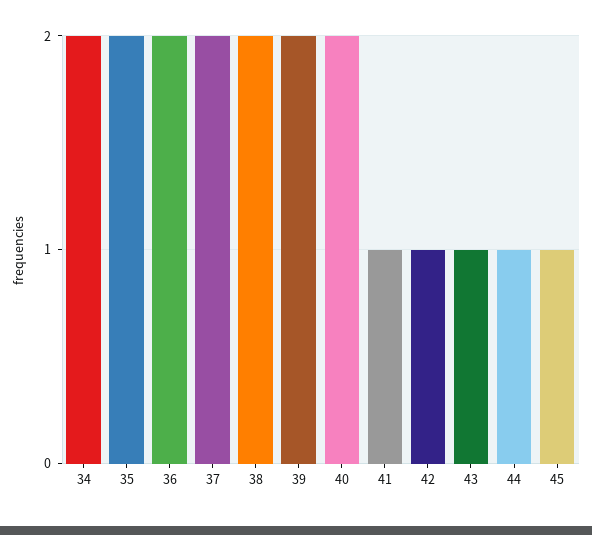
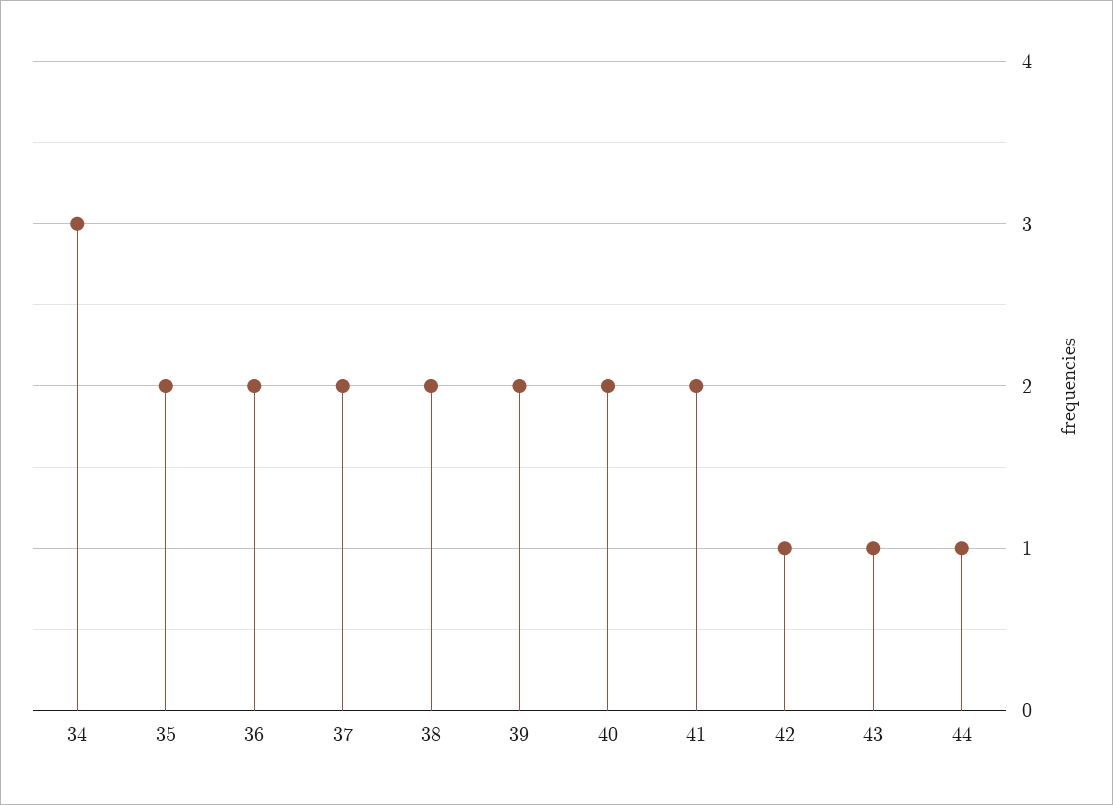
  {
-   "34": 2,
+   "34": 3,
    "35": 2,
    "36": 2,
    "37": 2,
    "38": 2,
    "39": 2,
    "40": 2,
-   "41": 1,
+   "41": 2,
    "42": 1,
    "43": 1,
-   "44": 1,
+   "44": 1
-   "45": 1
  }

